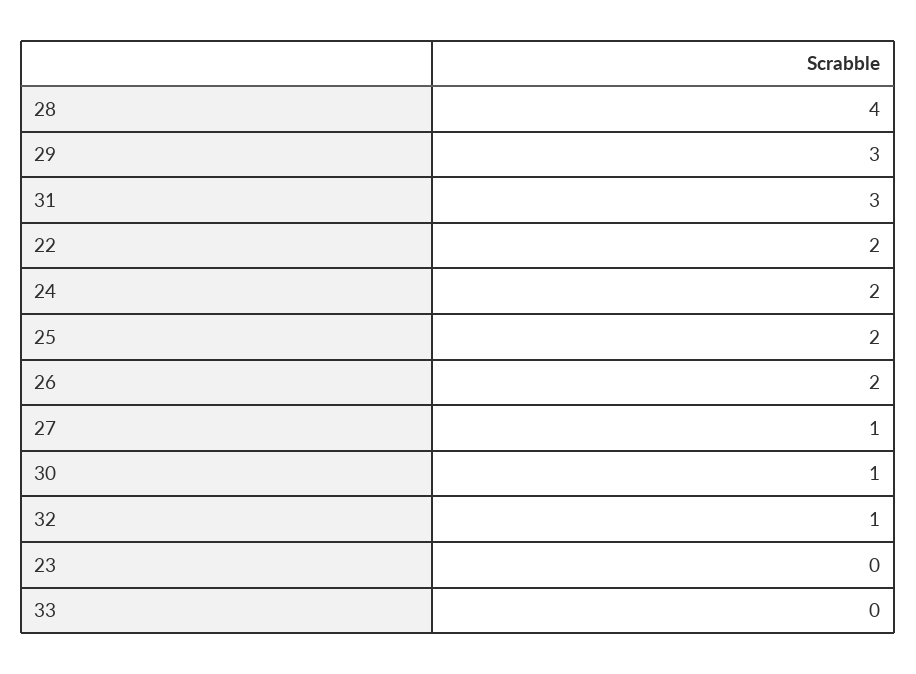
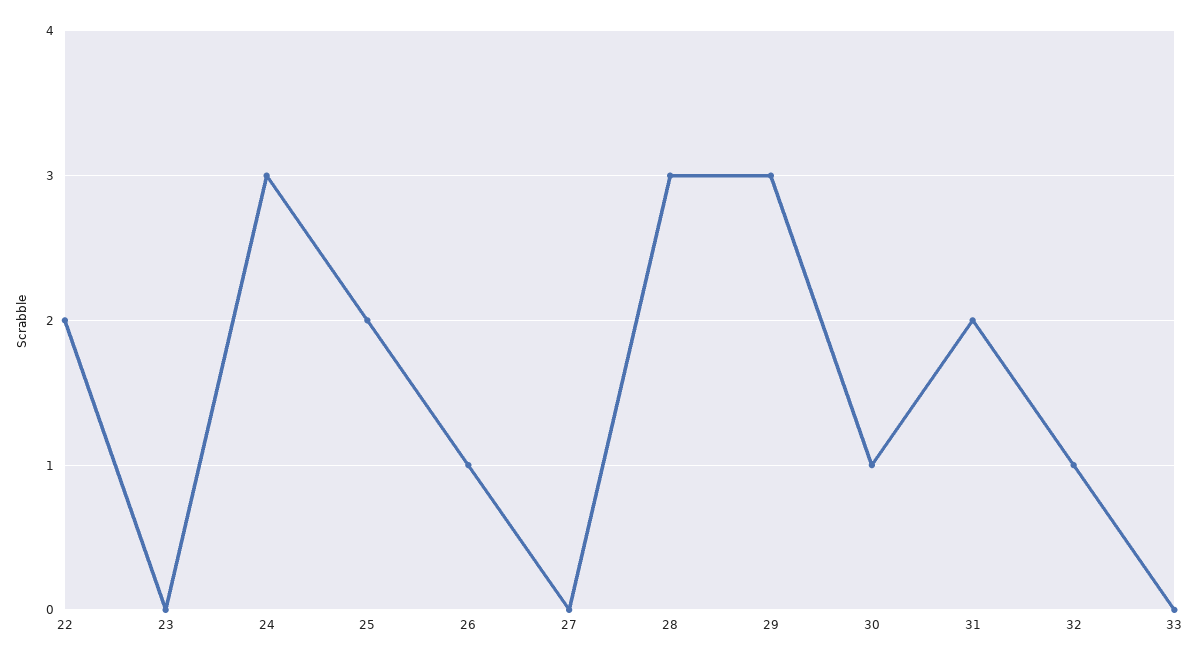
  {
-   "28": 4,
+   "28": 3,
    "29": 3,
-   "31": 3,
+   "31": 2,
    "22": 2,
-   "24": 2,
+   "24": 3,
    "25": 2,
-   "26": 2,
+   "26": 1,
-   "27": 1,
+   "27": 0,
    "30": 1,
    "32": 1,
    "23": 0,
    "33": 0
  }

